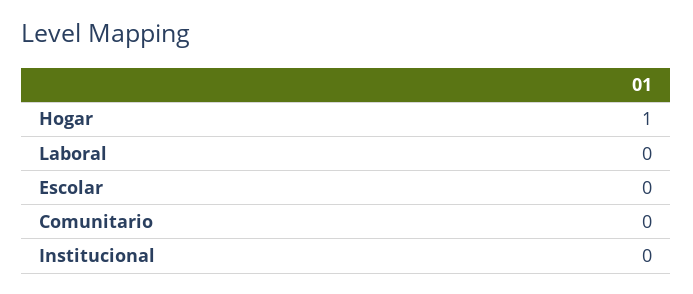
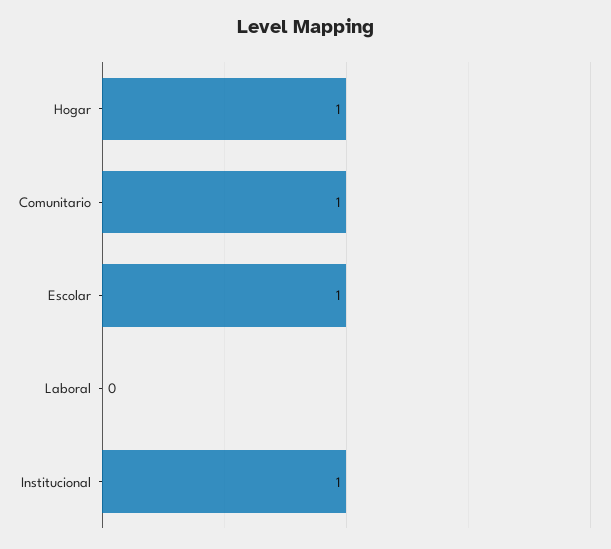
  {
    "Hogar": 1,
    "Laboral": 0,
-   "Escolar": 0,
+   "Escolar": 1,
-   "Comunitario": 0,
+   "Comunitario": 1,
-   "Institucional": 0
+   "Institucional": 1
  }

